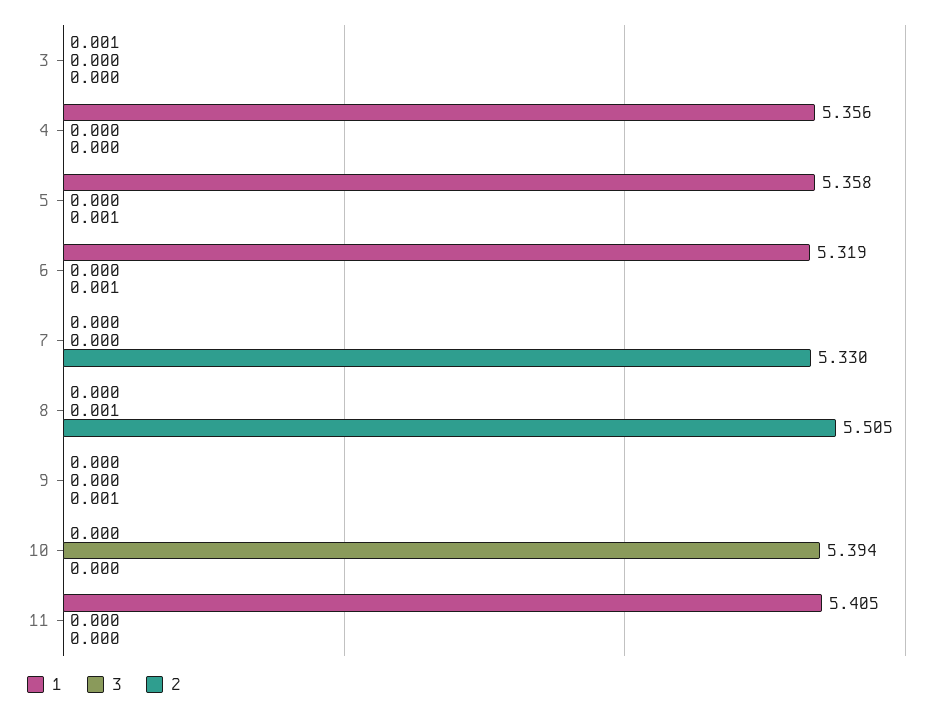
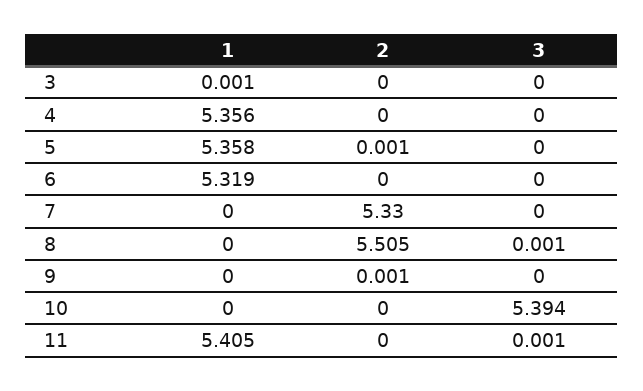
  {
    "1": {
      "3": 0.001,
      "4": 5.356,
      "5": 5.358,
      "6": 5.319,
      "7": 0,
      "8": 0,
      "9": 0,
      "10": 0,
      "11": 5.405
    },
    "3": {
      "3": 0,
      "4": 0,
      "5": 0,
      "6": 0,
      "7": 0,
      "8": 0.001,
      "9": 0,
      "10": 5.394,
-     "11": 0
+     "11": 0.001
    },
    "2": {
      "3": 0,
      "4": 0,
      "5": 0.001,
-     "6": 0.001,
+     "6": 0,
      "7": 5.33,
      "8": 5.505,
      "9": 0.001,
      "10": 0,
      "11": 0
    }
  }

